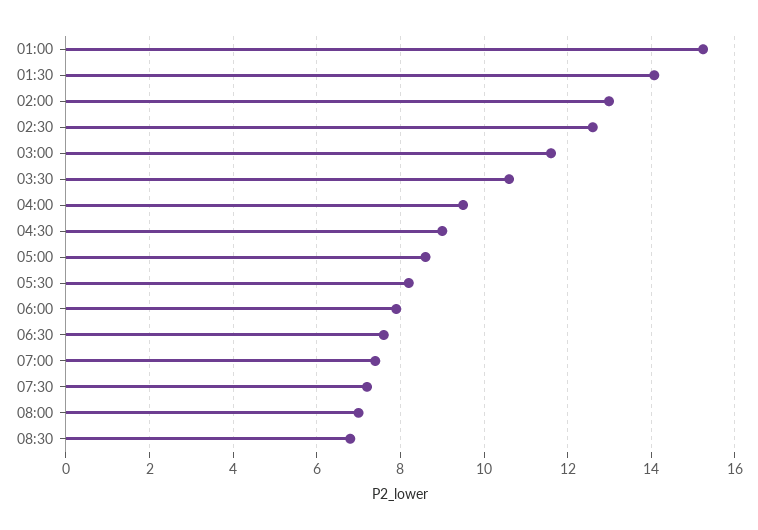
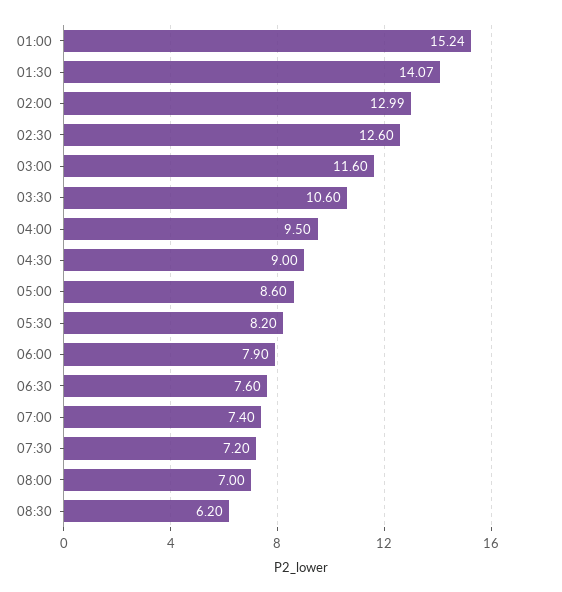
  {
    "01:00": 15.24,
    "01:30": 14.07,
    "02:00": 12.99,
    "02:30": 12.6,
    "03:00": 11.6,
    "03:30": 10.6,
    "04:00": 9.5,
    "04:30": 9,
    "05:00": 8.6,
    "05:30": 8.2,
    "06:00": 7.9,
    "06:30": 7.6,
    "07:00": 7.4,
    "07:30": 7.2,
    "08:00": 7,
-   "08:30": 6.8
+   "08:30": 6.2
  }

